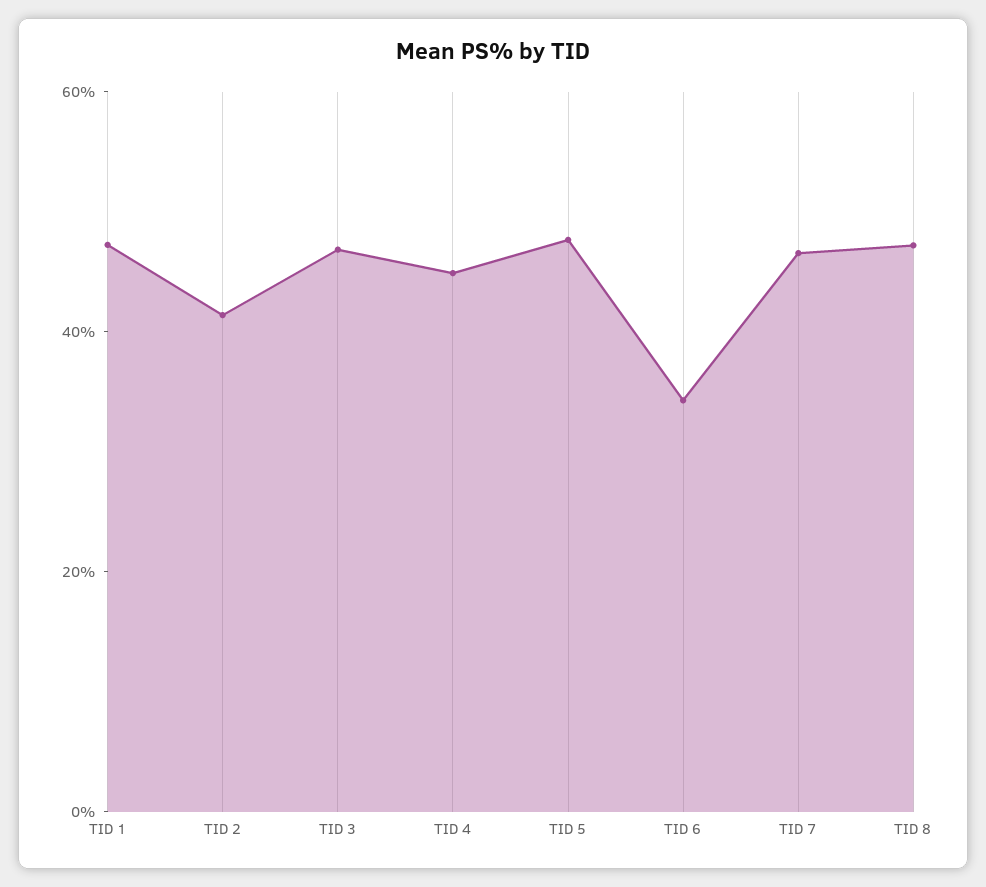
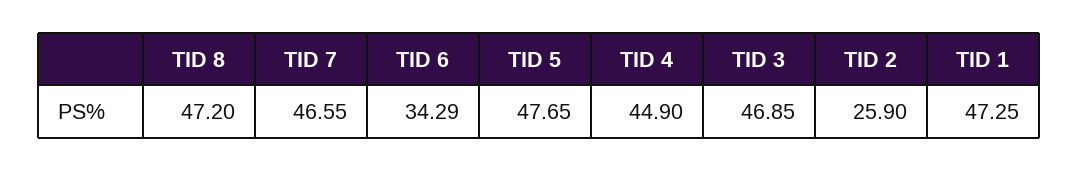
  {
    "TID 1": 47.25,
-   "TID 2": 40,
+   "TID 2": 25.9,
    "TID 3": 46.85,
    "TID 4": 44.9,
    "TID 5": 47.65,
    "TID 6": 34.29,
    "TID 7": 46.55,
    "TID 8": 47.2
  }

